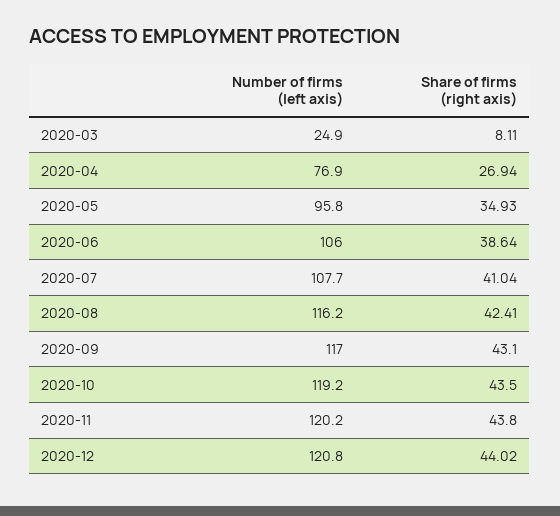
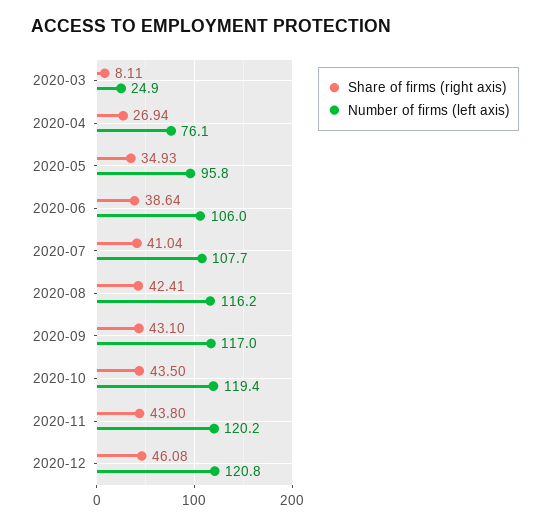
  {
    "Number of firms (left axis)": {
      "2020-03": 24.9,
-     "2020-04": 76.9,
+     "2020-04": 76.1,
      "2020-05": 95.8,
      "2020-06": 106,
      "2020-07": 107.7,
      "2020-08": 116.2,
      "2020-09": 117,
-     "2020-10": 119.2,
+     "2020-10": 119.4,
      "2020-11": 120.2,
      "2020-12": 120.8
    },
    "Share of firms (right axis)": {
      "2020-03": 8.11,
      "2020-04": 26.94,
      "2020-05": 34.93,
      "2020-06": 38.64,
      "2020-07": 41.04,
      "2020-08": 42.41,
      "2020-09": 43.1,
      "2020-10": 43.5,
      "2020-11": 43.8,
-     "2020-12": 44.02
+     "2020-12": 46.08
    }
  }

